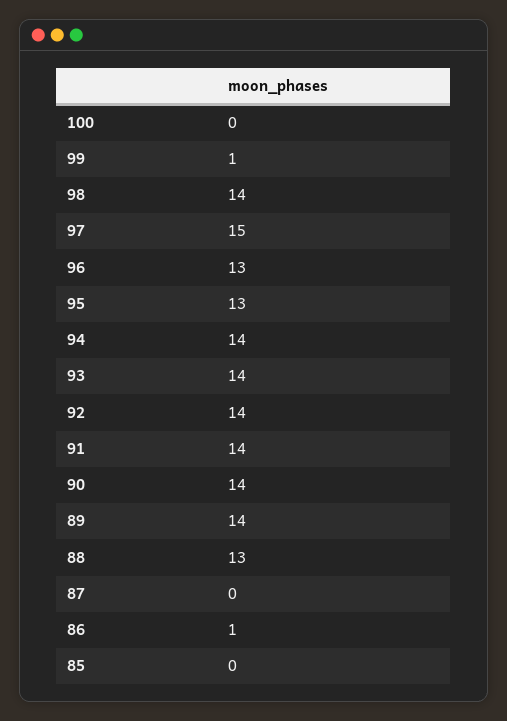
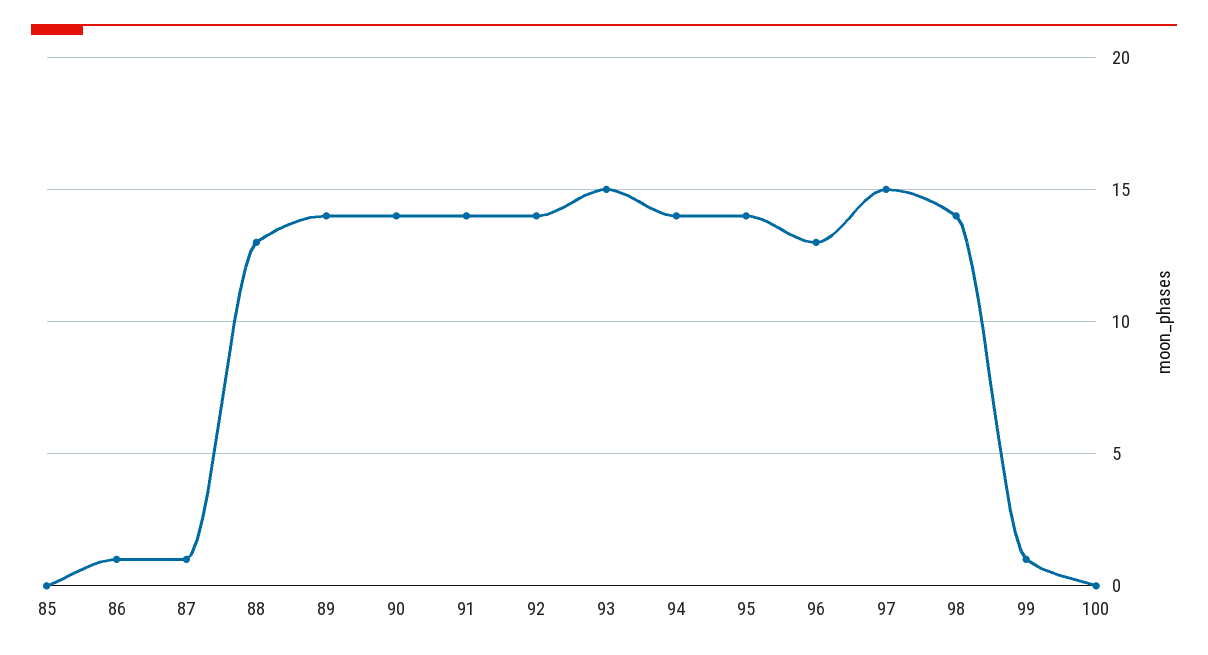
  {
    "100": 0,
    "99": 1,
    "98": 14,
    "97": 15,
    "96": 13,
-   "95": 13,
+   "95": 14,
    "94": 14,
-   "93": 14,
+   "93": 15,
    "92": 14,
    "91": 14,
    "90": 14,
    "89": 14,
    "88": 13,
-   "87": 0,
+   "87": 1,
    "86": 1,
    "85": 0
  }

